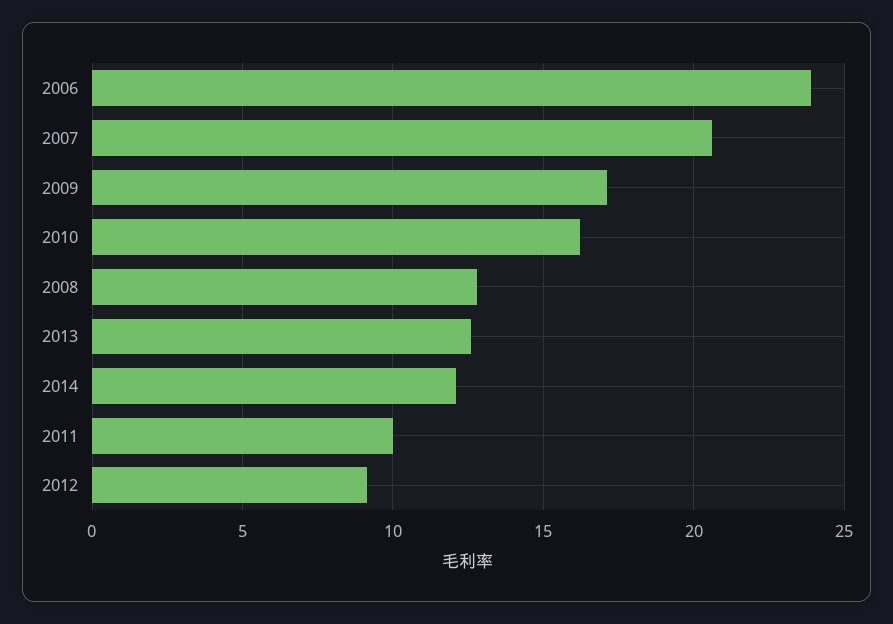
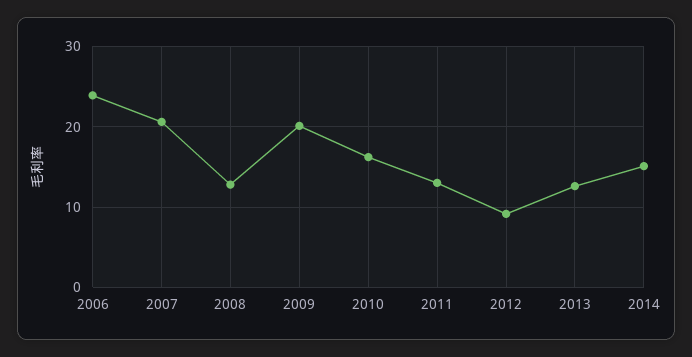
  {
    "2006": 24,
    "2007": 20.5,
-   "2009": 17,
+   "2009": 20,
    "2010": 16,
    "2008": 13,
    "2013": 12.5,
-   "2014": 12,
+   "2014": 15,
-   "2011": 10,
+   "2011": 13,
    "2012": 9
  }

